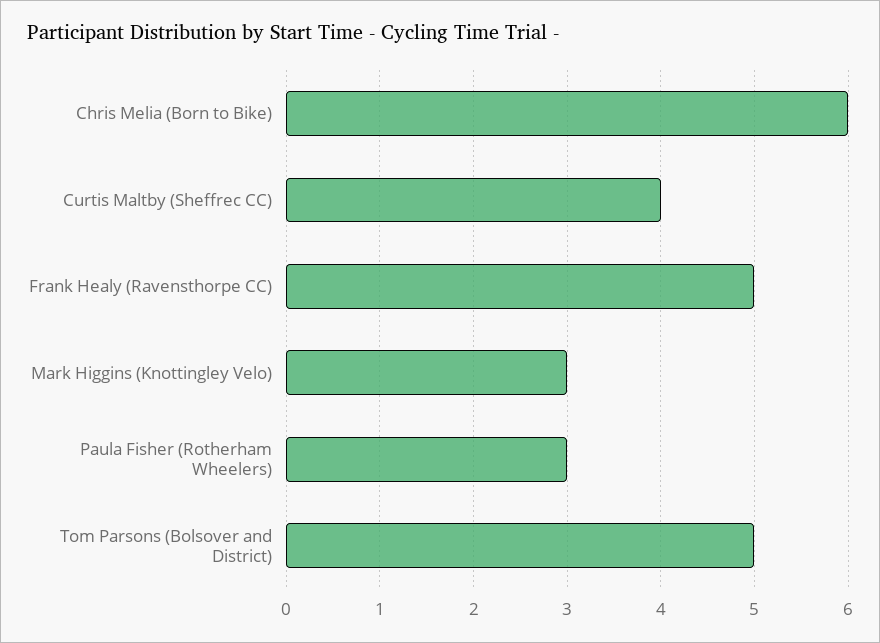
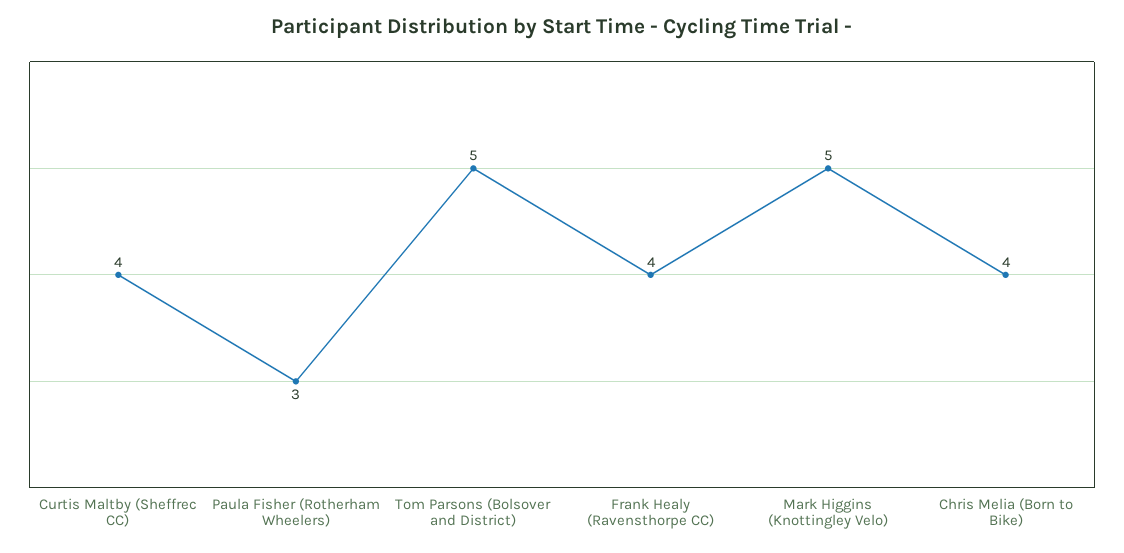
  {
-   "Chris Melia (Born to Bike)": 6,
+   "Chris Melia (Born to Bike)": 4,
    "Curtis Maltby (Sheffrec CC)": 4,
-   "Frank Healy (Ravensthorpe CC)": 5,
+   "Frank Healy (Ravensthorpe CC)": 4,
-   "Mark Higgins (Knottingley Velo)": 3,
+   "Mark Higgins (Knottingley Velo)": 5,
    "Paula Fisher (Rotherham Wheelers)": 3,
    "Tom Parsons (Bolsover and District)": 5
  }

